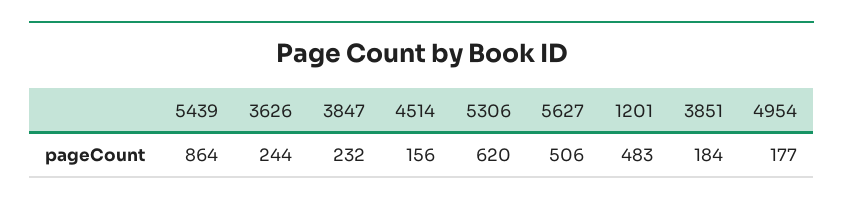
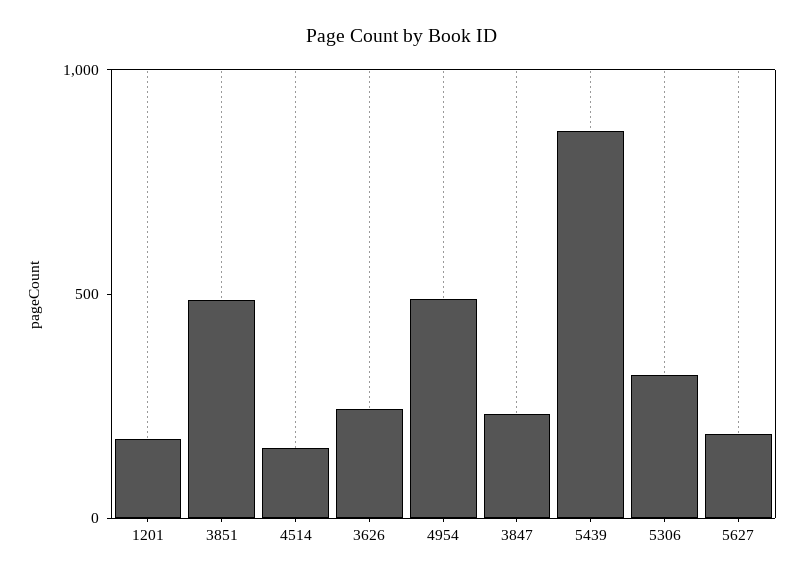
  {
    "5439": 864,
    "3626": 244,
    "3847": 232,
    "4514": 156,
-   "5306": 620,
+   "5306": 300,
-   "5627": 506,
+   "5627": 200,
-   "1201": 483,
+   "1201": 200,
-   "3851": 184,
+   "3851": 500,
-   "4954": 177
+   "4954": 500
  }

